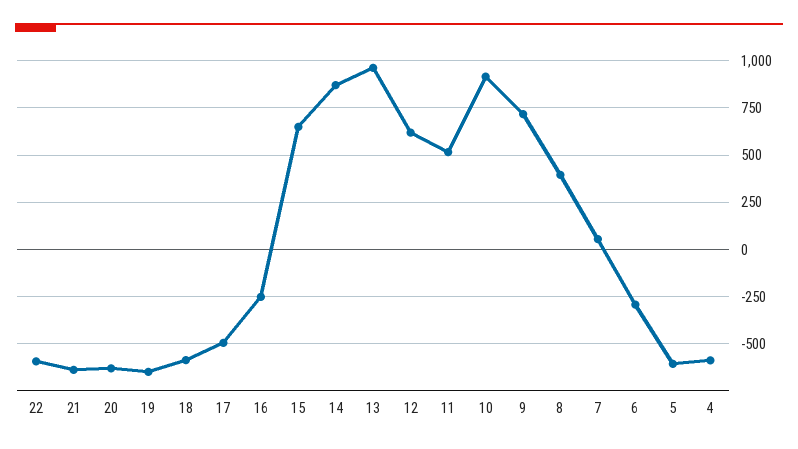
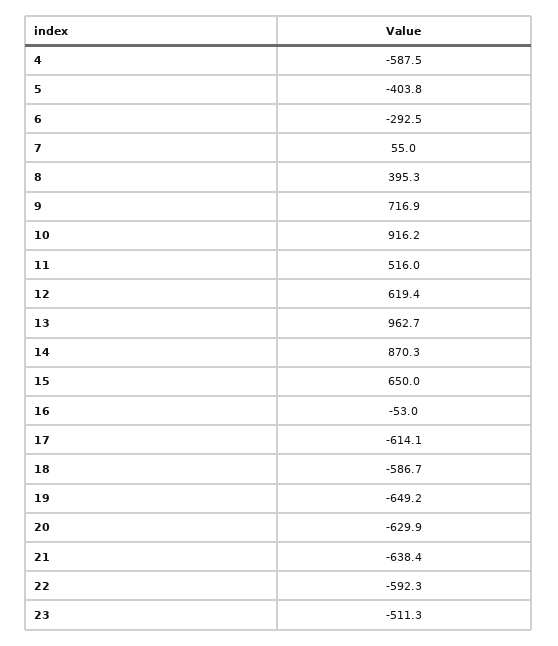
  {
    "22": -592.3,
    "21": -638.4,
    "20": -629.9,
    "19": -649.2,
    "18": -586.7,
-   "17": -500,
+   "17": -614.1,
-   "16": -250,
+   "16": -53,
    "15": 650,
    "14": 870.3,
    "13": 962.7,
    "12": 619.4,
    "11": 516,
    "10": 916.2,
    "9": 716.9,
    "8": 395.3,
    "7": 55,
    "6": -292.5,
-   "5": -600,
+   "5": -403.8,
-   "4": -587.5
+   "4": -587.5,
+   "23": -511.3
  }

